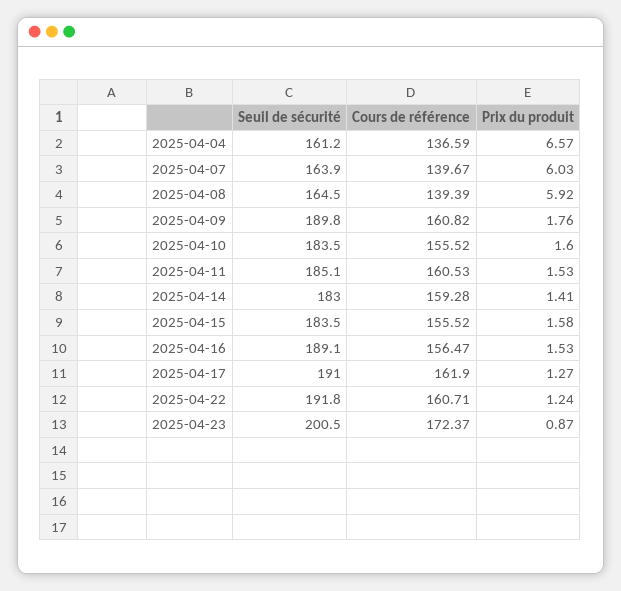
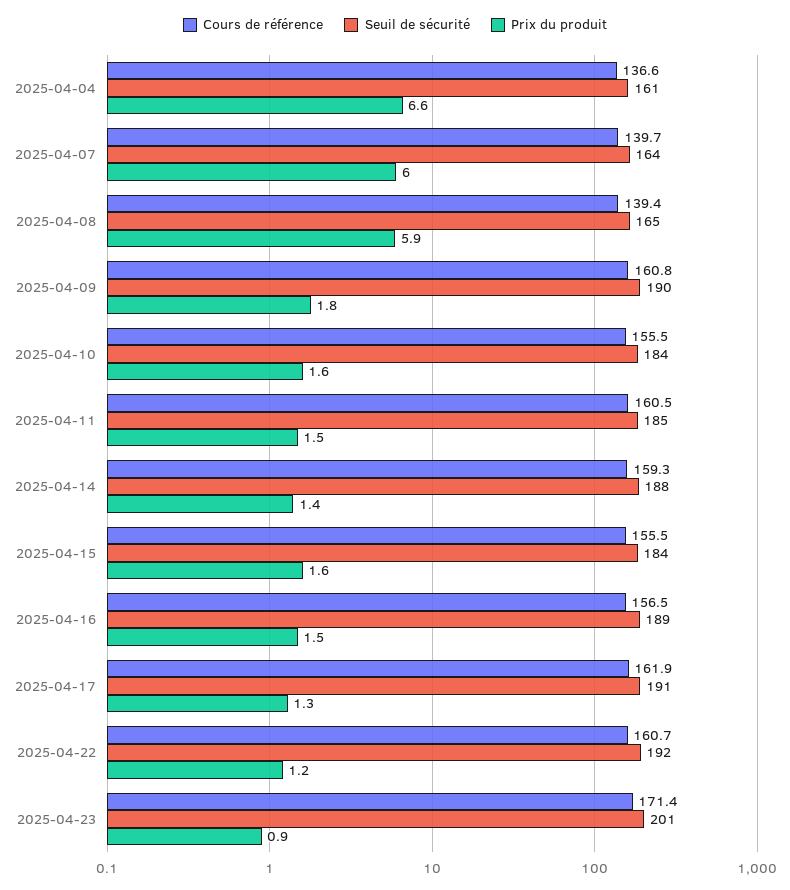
  {
    "Seuil de sécurité": {
      "2025-04-04": 161.2,
      "2025-04-07": 163.9,
      "2025-04-08": 164.5,
      "2025-04-09": 189.8,
      "2025-04-10": 183.5,
      "2025-04-11": 185.1,
-     "2025-04-14": 183,
+     "2025-04-14": 188,
      "2025-04-15": 183.5,
      "2025-04-16": 189.1,
      "2025-04-17": 191,
      "2025-04-22": 191.8,
      "2025-04-23": 200.5
    },
    "Cours de référence": {
      "2025-04-04": 136.59,
      "2025-04-07": 139.67,
      "2025-04-08": 139.39,
      "2025-04-09": 160.82,
      "2025-04-10": 155.52,
      "2025-04-11": 160.53,
      "2025-04-14": 159.28,
      "2025-04-15": 155.52,
      "2025-04-16": 156.47,
      "2025-04-17": 161.9,
      "2025-04-22": 160.71,
-     "2025-04-23": 172.37
+     "2025-04-23": 171.4
    },
    "Prix du produit": {
      "2025-04-04": 6.57,
      "2025-04-07": 6.03,
      "2025-04-08": 5.92,
      "2025-04-09": 1.76,
      "2025-04-10": 1.6,
      "2025-04-11": 1.53,
      "2025-04-14": 1.41,
      "2025-04-15": 1.58,
      "2025-04-16": 1.53,
      "2025-04-17": 1.27,
      "2025-04-22": 1.24,
      "2025-04-23": 0.87
    }
  }

